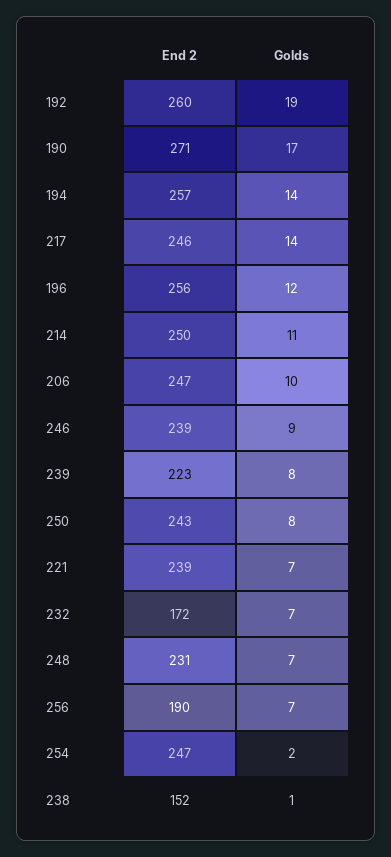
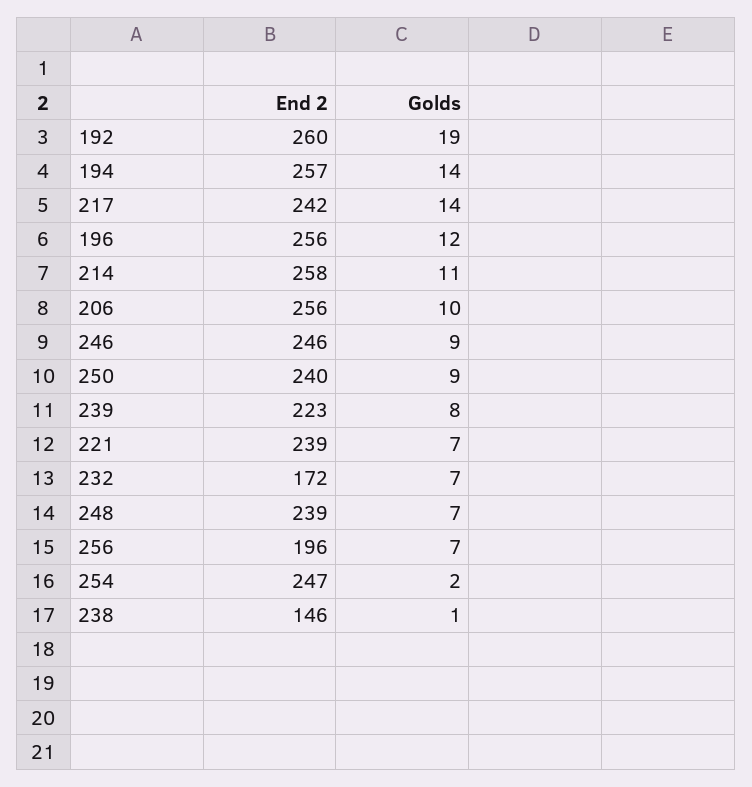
  {
    "End 2": {
      "192": 260,
-     "190": 271,
      "194": 257,
-     "217": 246,
+     "217": 242,
      "196": 256,
-     "214": 250,
+     "214": 258,
-     "206": 247,
+     "206": 256,
-     "246": 239,
+     "246": 246,
      "239": 223,
-     "250": 243,
+     "250": 240,
      "221": 239,
      "232": 172,
-     "248": 231,
+     "248": 239,
-     "256": 190,
+     "256": 196,
      "254": 247,
-     "238": 152
+     "238": 146
    },
    "Golds": {
      "192": 19,
-     "190": 17,
      "194": 14,
      "217": 14,
      "196": 12,
      "214": 11,
      "206": 10,
      "246": 9,
      "239": 8,
-     "250": 8,
+     "250": 9,
      "221": 7,
      "232": 7,
      "248": 7,
      "256": 7,
      "254": 2,
      "238": 1
    }
  }

